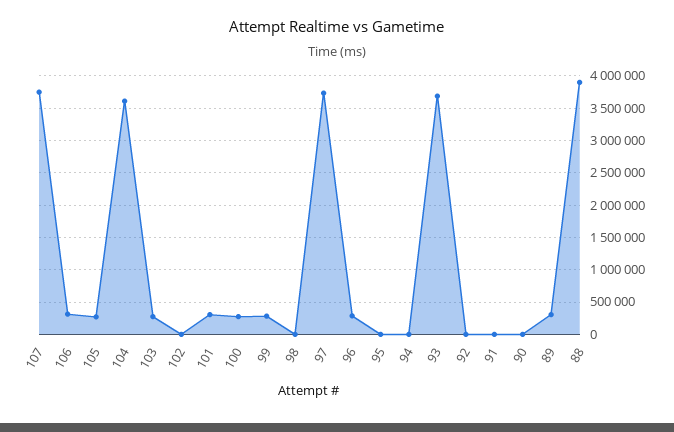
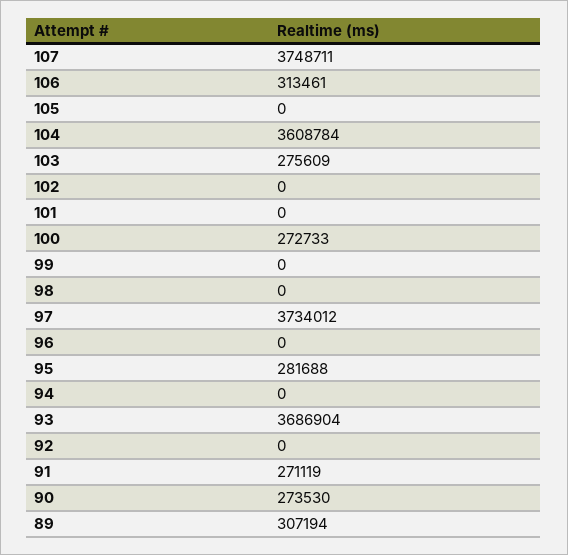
  {
    "107": 3748711,
    "106": 313461,
-   "105": 300000,
+   "105": 0,
    "104": 3608784,
    "103": 275609,
    "102": 0,
-   "101": 300000,
+   "101": 0,
    "100": 272733,
-   "99": 300000,
+   "99": 0,
    "98": 0,
    "97": 3734012,
-   "96": 300000,
+   "96": 0,
-   "95": 0,
+   "95": 281688,
    "94": 0,
    "93": 3686904,
    "92": 0,
-   "91": 0,
+   "91": 271119,
-   "90": 0,
+   "90": 273530,
-   "89": 307194,
+   "89": 307194
-   "88": 3900000
  }

